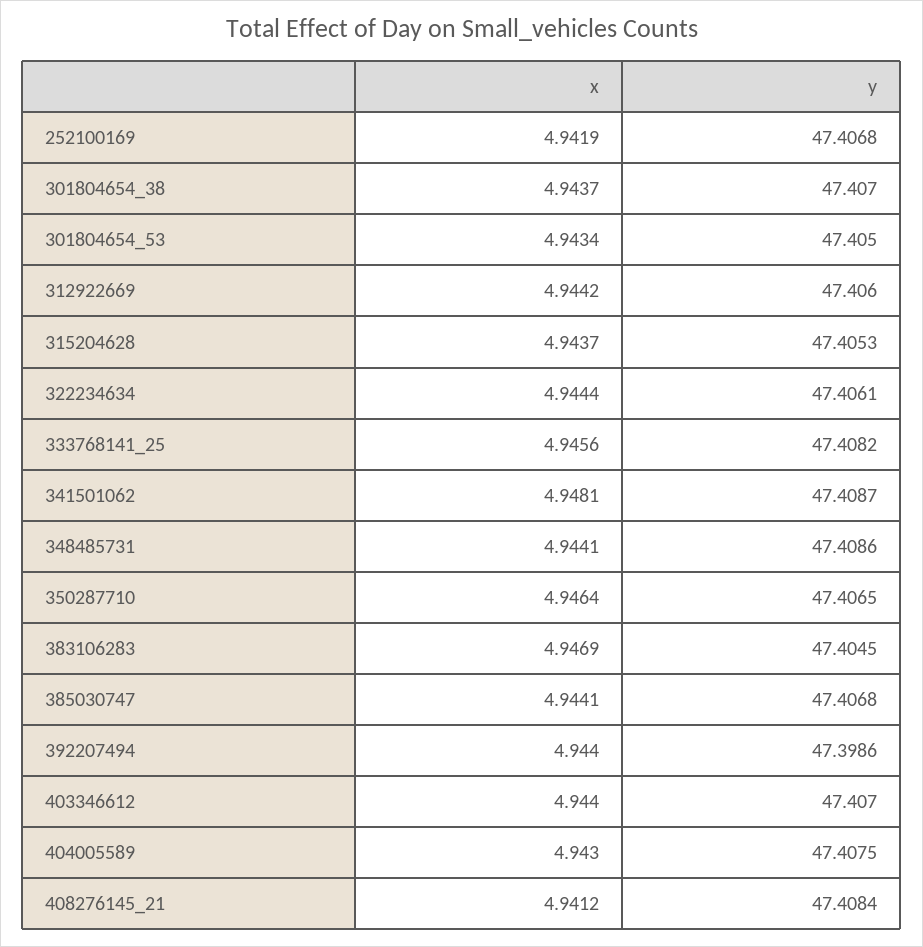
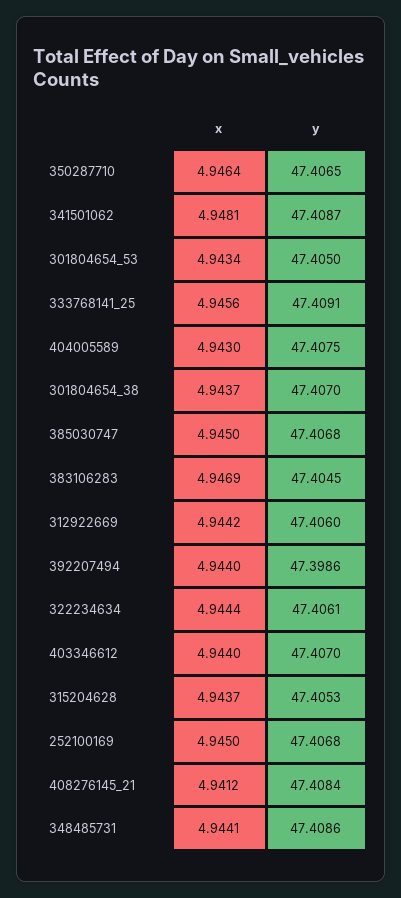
  {
    "x": {
-     "252100169": 4.9419,
+     "252100169": 4.945,
      "301804654_38": 4.9437,
      "301804654_53": 4.9434,
      "312922669": 4.9442,
      "315204628": 4.9437,
      "322234634": 4.9444,
      "333768141_25": 4.9456,
      "341501062": 4.9481,
      "348485731": 4.9441,
      "350287710": 4.9464,
      "383106283": 4.9469,
-     "385030747": 4.9441,
+     "385030747": 4.945,
      "392207494": 4.944,
      "403346612": 4.944,
      "404005589": 4.943,
      "408276145_21": 4.9412
    },
    "y": {
      "252100169": 47.4068,
      "301804654_38": 47.407,
      "301804654_53": 47.405,
      "312922669": 47.406,
      "315204628": 47.4053,
      "322234634": 47.4061,
-     "333768141_25": 47.4082,
+     "333768141_25": 47.4091,
      "341501062": 47.4087,
      "348485731": 47.4086,
      "350287710": 47.4065,
      "383106283": 47.4045,
      "385030747": 47.4068,
      "392207494": 47.3986,
      "403346612": 47.407,
      "404005589": 47.4075,
      "408276145_21": 47.4084
    }
  }

